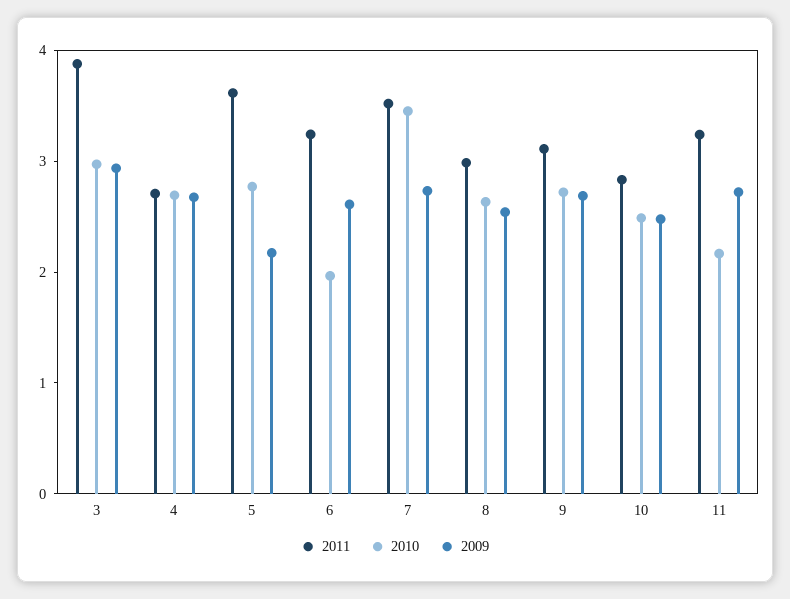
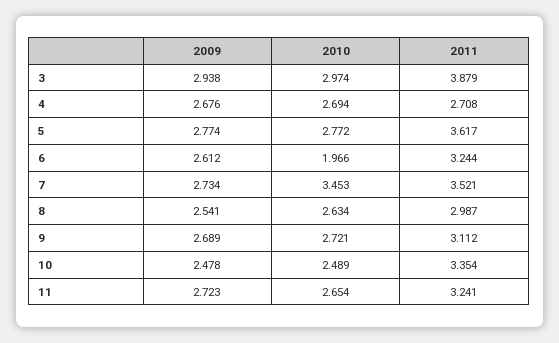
  {
    "2011": {
      "3": 3.879,
      "4": 2.708,
      "5": 3.617,
      "6": 3.244,
      "7": 3.521,
      "8": 2.987,
      "9": 3.112,
-     "10": 2.8,
+     "10": 3.354,
      "11": 3.241
    },
    "2010": {
      "3": 2.974,
      "4": 2.694,
      "5": 2.772,
      "6": 1.966,
      "7": 3.453,
      "8": 2.634,
      "9": 2.721,
      "10": 2.489,
-     "11": 2.2
+     "11": 2.654
    },
    "2009": {
      "3": 2.938,
      "4": 2.676,
-     "5": 2.2,
+     "5": 2.774,
      "6": 2.612,
      "7": 2.734,
      "8": 2.541,
      "9": 2.689,
      "10": 2.478,
      "11": 2.723
    }
  }

